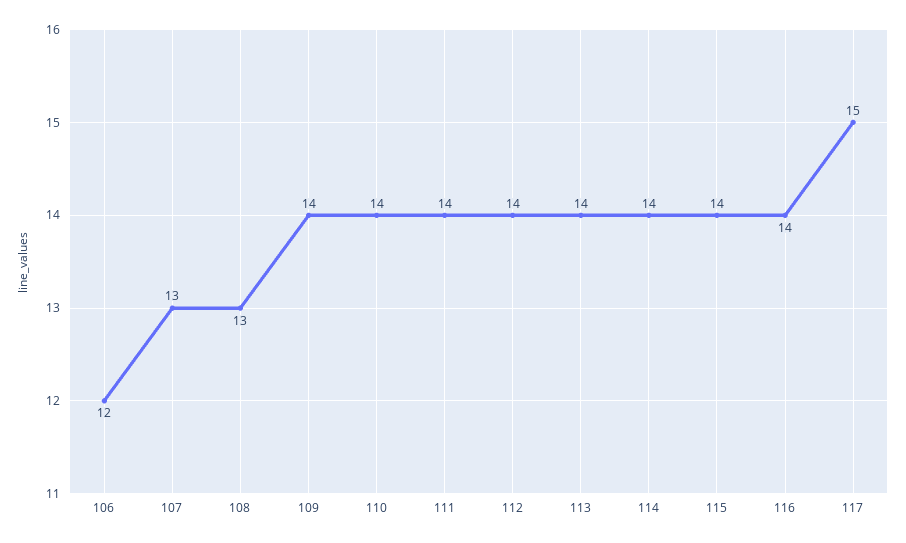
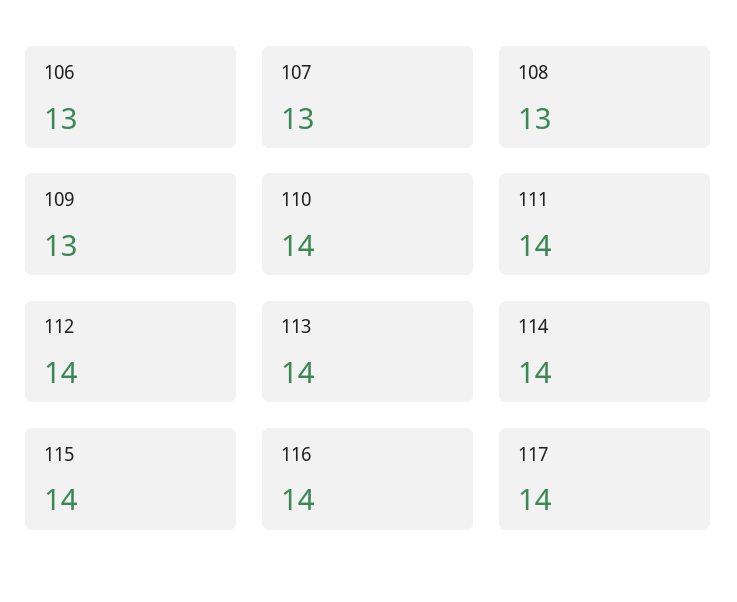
  {
-   "106": 12,
+   "106": 13,
    "107": 13,
    "108": 13,
-   "109": 14,
+   "109": 13,
    "110": 14,
    "111": 14,
    "112": 14,
    "113": 14,
    "114": 14,
    "115": 14,
    "116": 14,
-   "117": 15
+   "117": 14
  }

